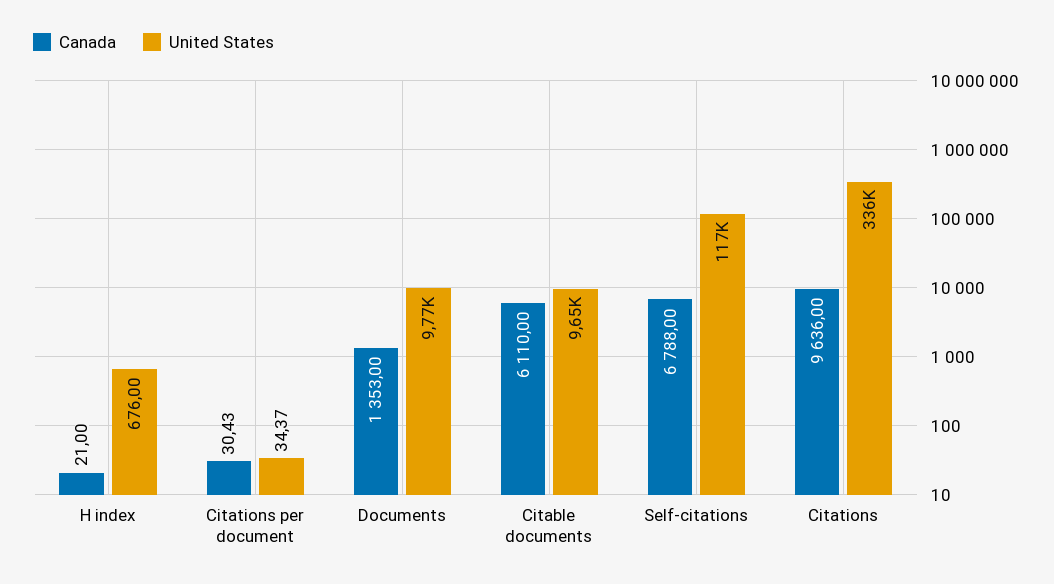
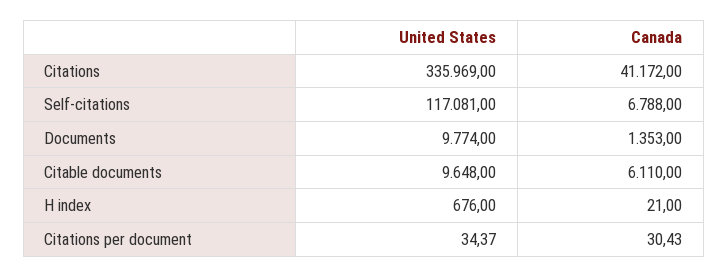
  {
    "Canada": {
      "H index": 21,
      "Citations per document": 30.43,
      "Documents": 1353,
      "Citable documents": 6110,
      "Self-citations": 6788,
-     "Citations": 9636
+     "Citations": 41172
    },
    "United States": {
      "H index": 676,
      "Citations per document": 34.37,
      "Documents": 9774,
      "Citable documents": 9648,
      "Self-citations": 117081,
      "Citations": 335969
    }
  }

